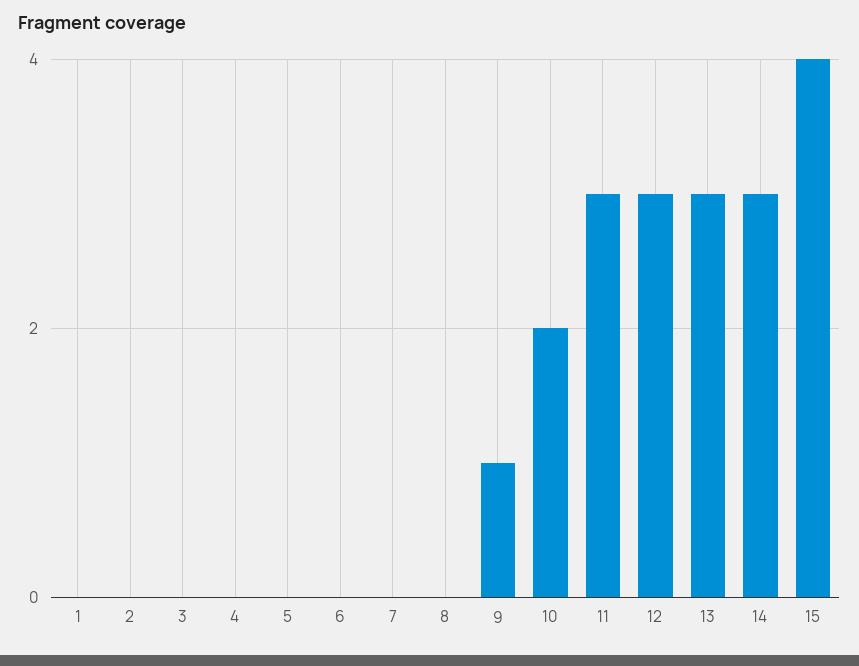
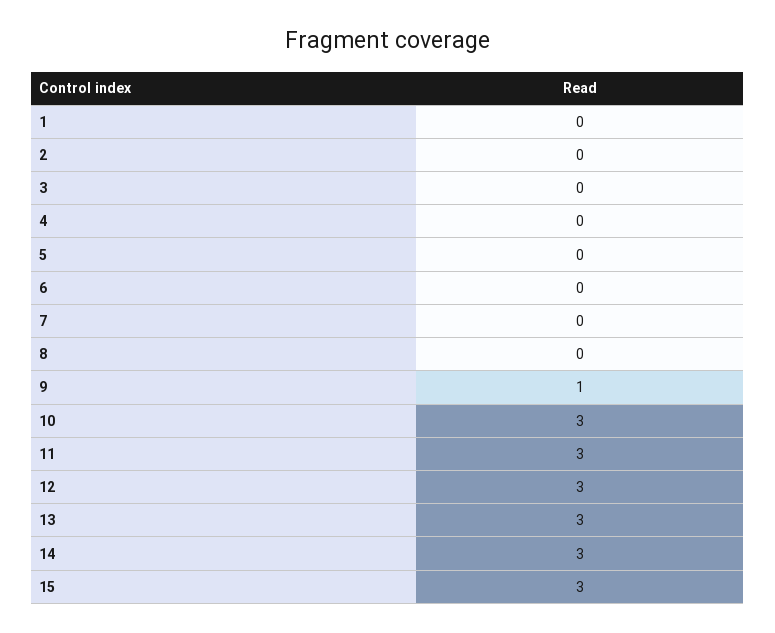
  {
    "1": 0,
    "2": 0,
    "3": 0,
    "4": 0,
    "5": 0,
    "6": 0,
    "7": 0,
    "8": 0,
    "9": 1,
-   "10": 2,
+   "10": 3,
    "11": 3,
    "12": 3,
    "13": 3,
    "14": 3,
-   "15": 4
+   "15": 3
  }

